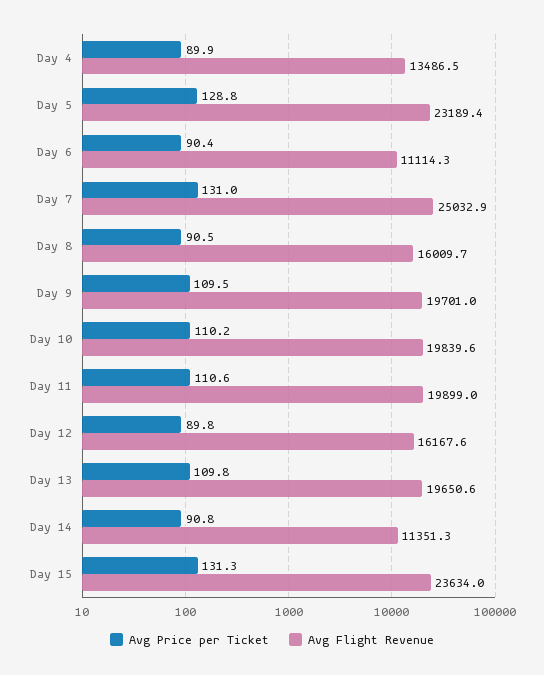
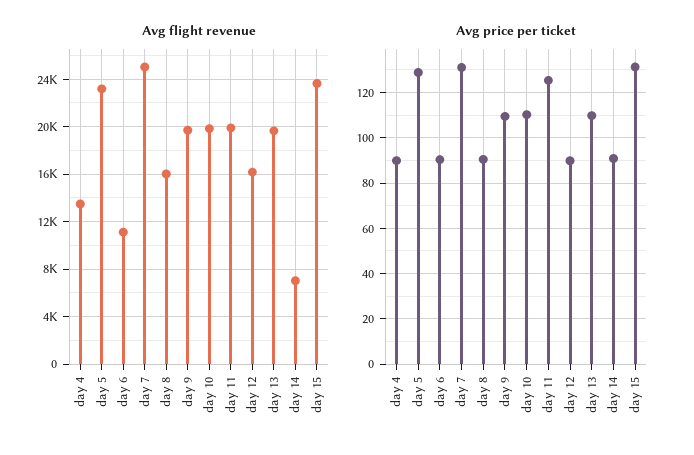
  {
    "Avg Price per Ticket": {
      "Day 4": 89.9,
      "Day 5": 128.8,
      "Day 6": 90.4,
      "Day 7": 131,
      "Day 8": 90.5,
      "Day 9": 109.5,
      "Day 10": 110.2,
-     "Day 11": 110.6,
+     "Day 11": 125,
      "Day 12": 89.8,
      "Day 13": 109.8,
      "Day 14": 90.8,
      "Day 15": 131.3
    },
    "Avg Flight Revenue": {
      "Day 4": 13486.5,
      "Day 5": 23189.4,
      "Day 6": 11114.3,
      "Day 7": 25032.9,
      "Day 8": 16009.7,
      "Day 9": 19701,
      "Day 10": 19839.6,
      "Day 11": 19899,
      "Day 12": 16167.6,
      "Day 13": 19650.6,
-     "Day 14": 11351.3,
+     "Day 14": 7000,
      "Day 15": 23634
    }
  }

